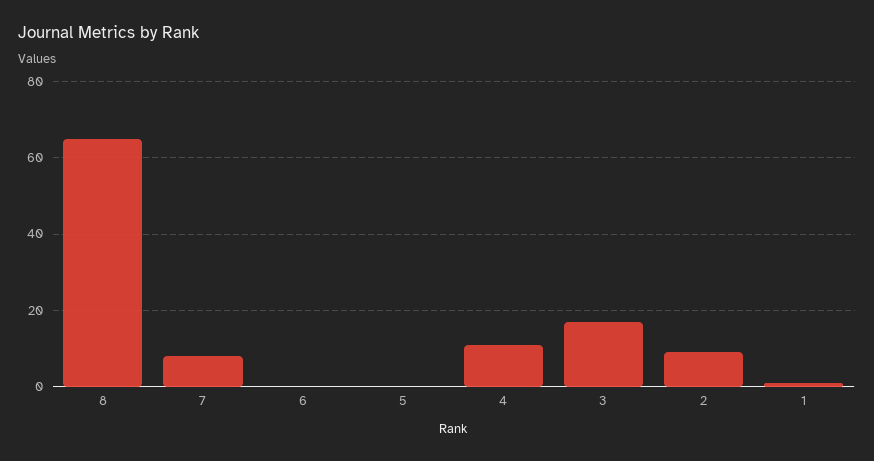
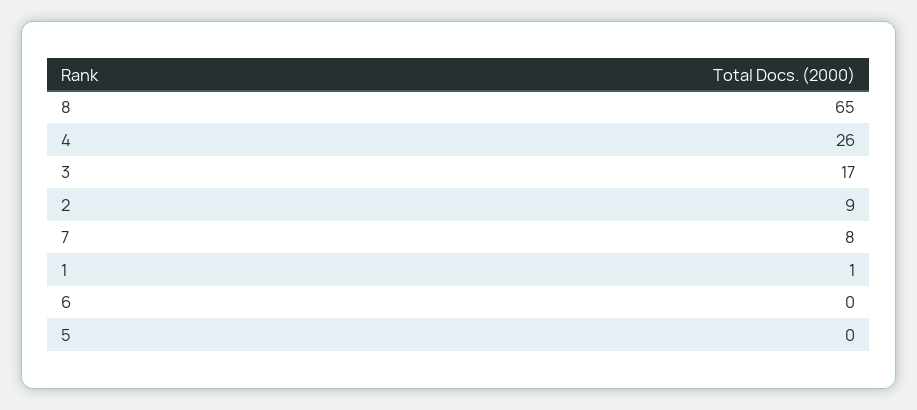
  {
    "8": 65,
    "7": 8,
    "6": 0,
    "5": 0,
-   "4": 10,
+   "4": 26,
    "3": 17,
    "2": 9,
    "1": 1
  }

